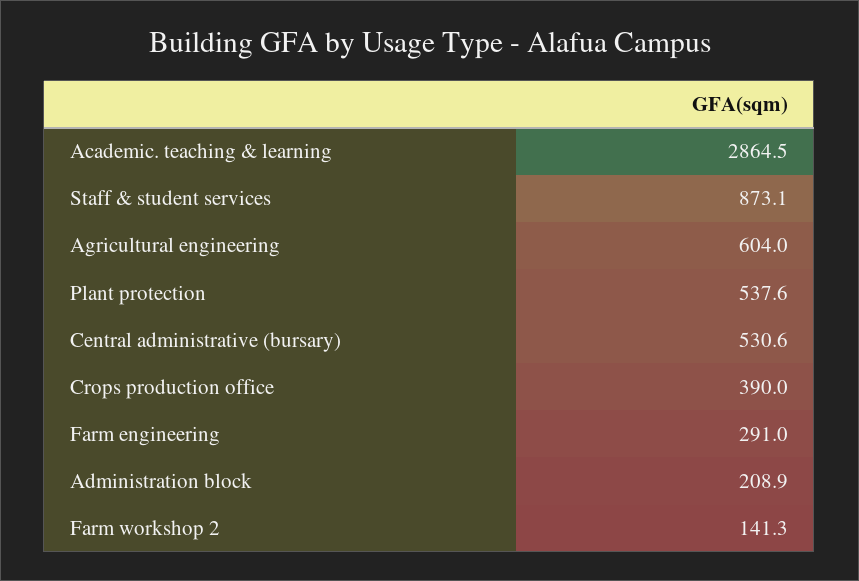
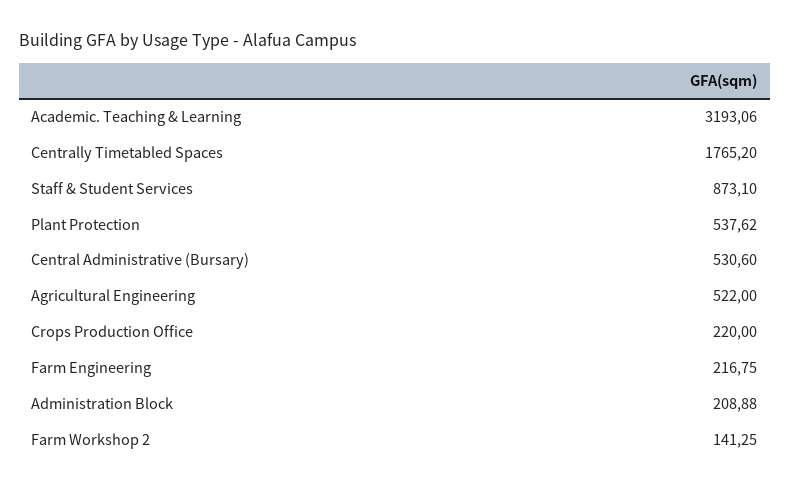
  {
-   "Academic. teaching & learning": 2864.5,
+   "Academic. teaching & learning": 3193.06,
    "Staff & student services": 873.1,
-   "Agricultural engineering": 604,
+   "Agricultural engineering": 522,
    "Plant protection": 537.62,
    "Central administrative (bursary)": 530.6,
-   "Crops production office": 390,
+   "Crops production office": 220,
-   "Farm engineering": 291,
+   "Farm engineering": 216.75,
    "Administration block": 208.88,
-   "Farm workshop 2": 141.25
+   "Farm workshop 2": 141.25,
+   "Centrally Timetabled Spaces": 1765.2
  }

